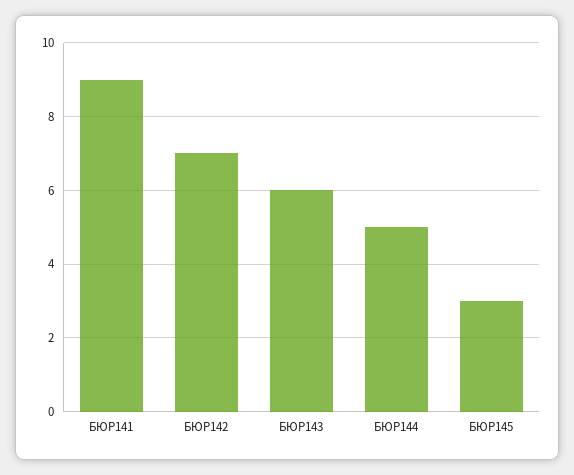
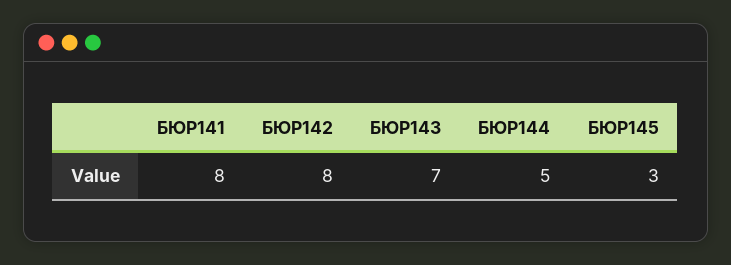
  {
-   "БЮР141": 9,
+   "БЮР141": 8,
-   "БЮР142": 7,
+   "БЮР142": 8,
-   "БЮР143": 6,
+   "БЮР143": 7,
    "БЮР144": 5,
    "БЮР145": 3
  }

